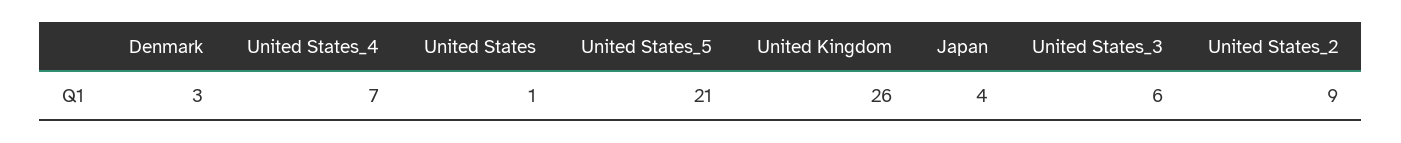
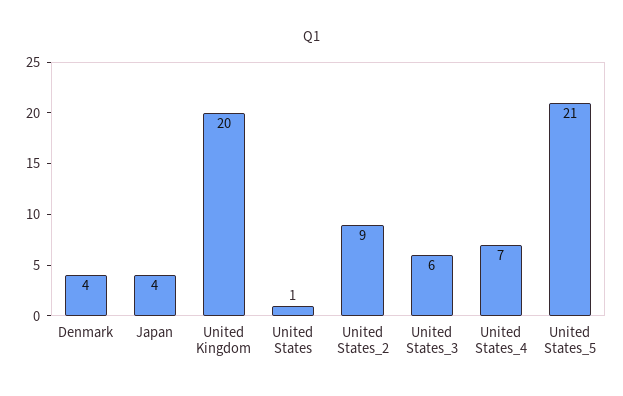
  {
-   "Denmark": 3,
+   "Denmark": 4,
    "United States_4": 7,
    "United States": 1,
    "United States_5": 21,
-   "United Kingdom": 26,
+   "United Kingdom": 20,
    "Japan": 4,
    "United States_3": 6,
    "United States_2": 9
  }

